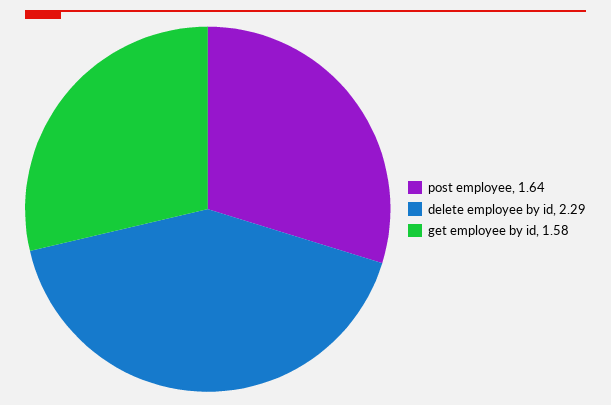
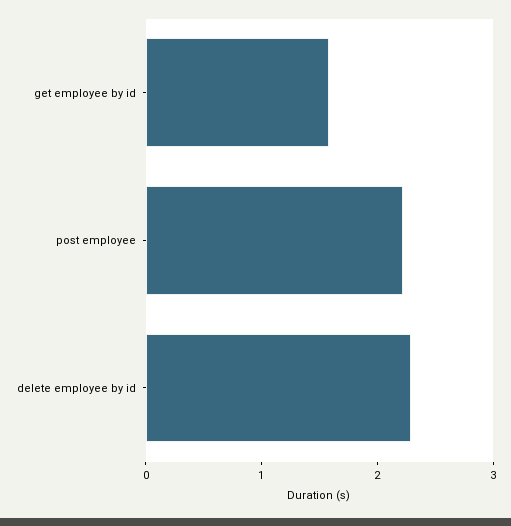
  {
-   "post employee": 1.64,
+   "post employee": 2.2,
    "delete employee by id": 2.29,
    "get employee by id": 1.58
  }

